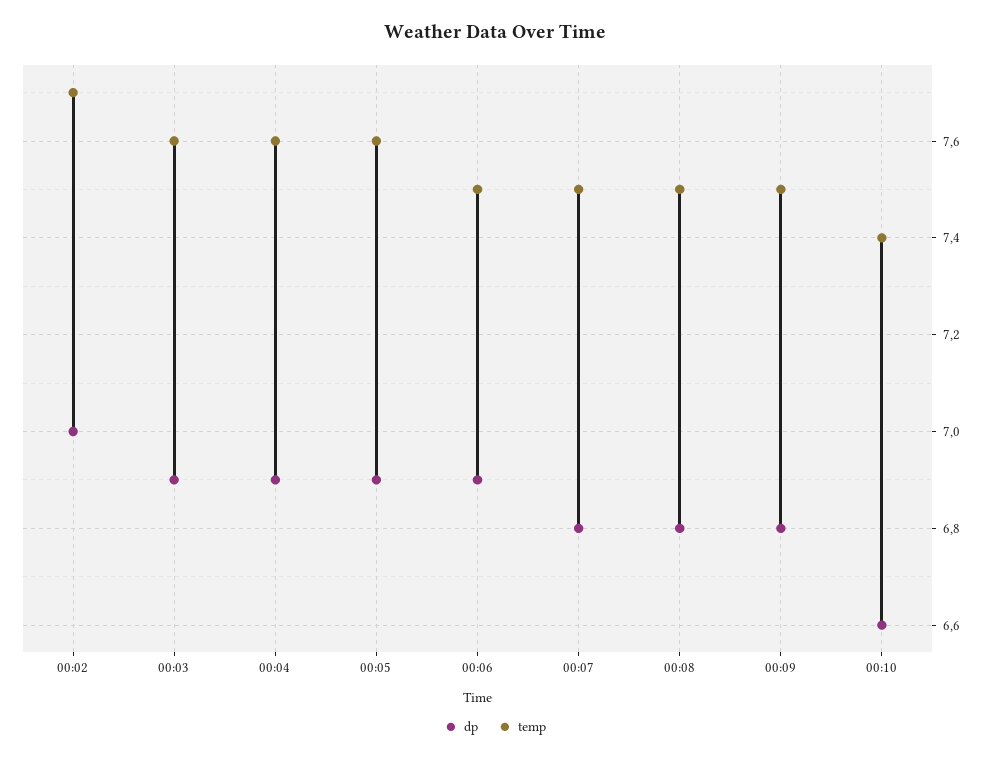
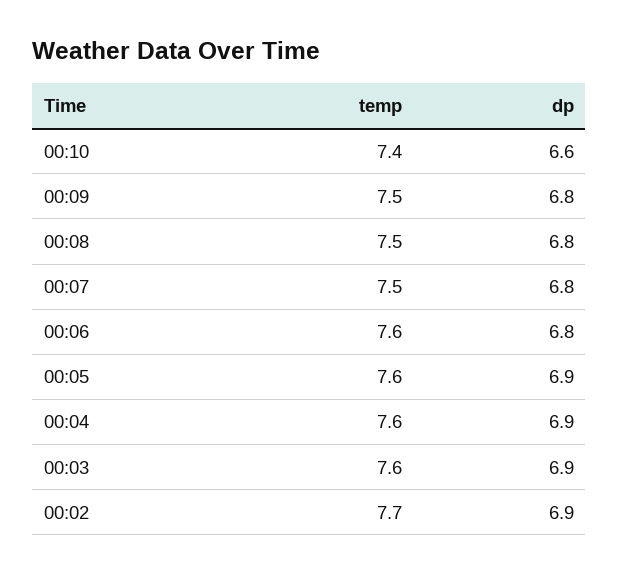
  {
    "dp": {
-     "00:02": 7,
+     "00:02": 6.9,
      "00:03": 6.9,
      "00:04": 6.9,
      "00:05": 6.9,
-     "00:06": 6.9,
+     "00:06": 6.8,
      "00:07": 6.8,
      "00:08": 6.8,
      "00:09": 6.8,
      "00:10": 6.6
    },
    "temp": {
      "00:02": 7.7,
      "00:03": 7.6,
      "00:04": 7.6,
      "00:05": 7.6,
-     "00:06": 7.5,
+     "00:06": 7.6,
      "00:07": 7.5,
      "00:08": 7.5,
      "00:09": 7.5,
      "00:10": 7.4
    }
  }

